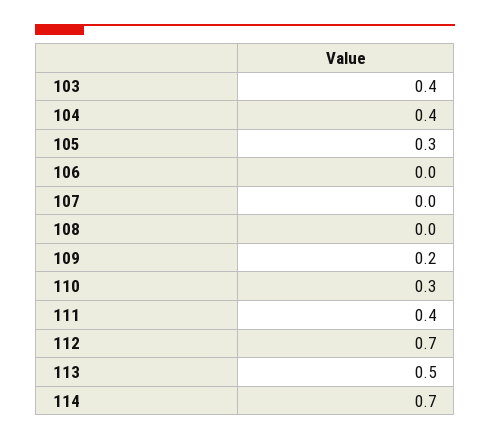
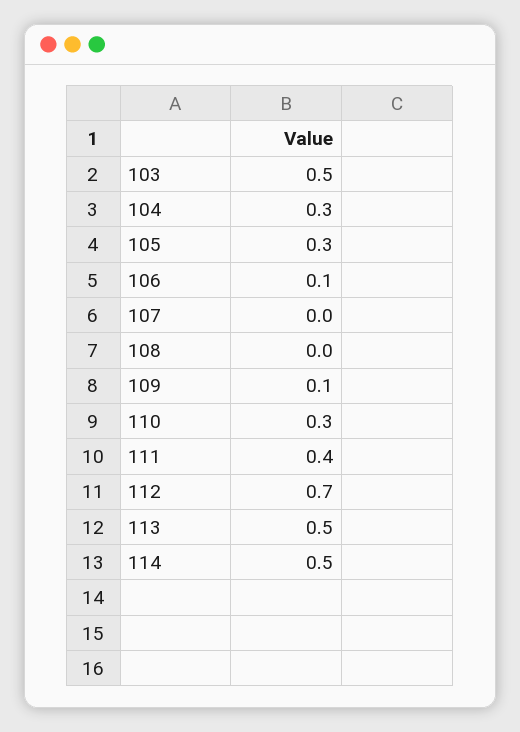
  {
-   "103": 0.4,
+   "103": 0.5,
-   "104": 0.4,
+   "104": 0.3,
    "105": 0.3,
-   "106": 0,
+   "106": 0.1,
    "107": 0,
    "108": 0,
-   "109": 0.2,
+   "109": 0.1,
    "110": 0.3,
    "111": 0.4,
    "112": 0.7,
    "113": 0.5,
-   "114": 0.7
+   "114": 0.5
  }

